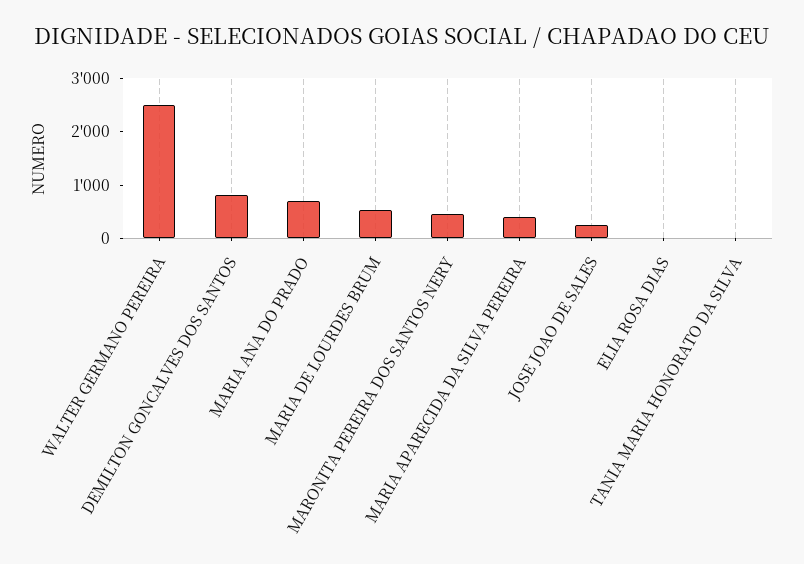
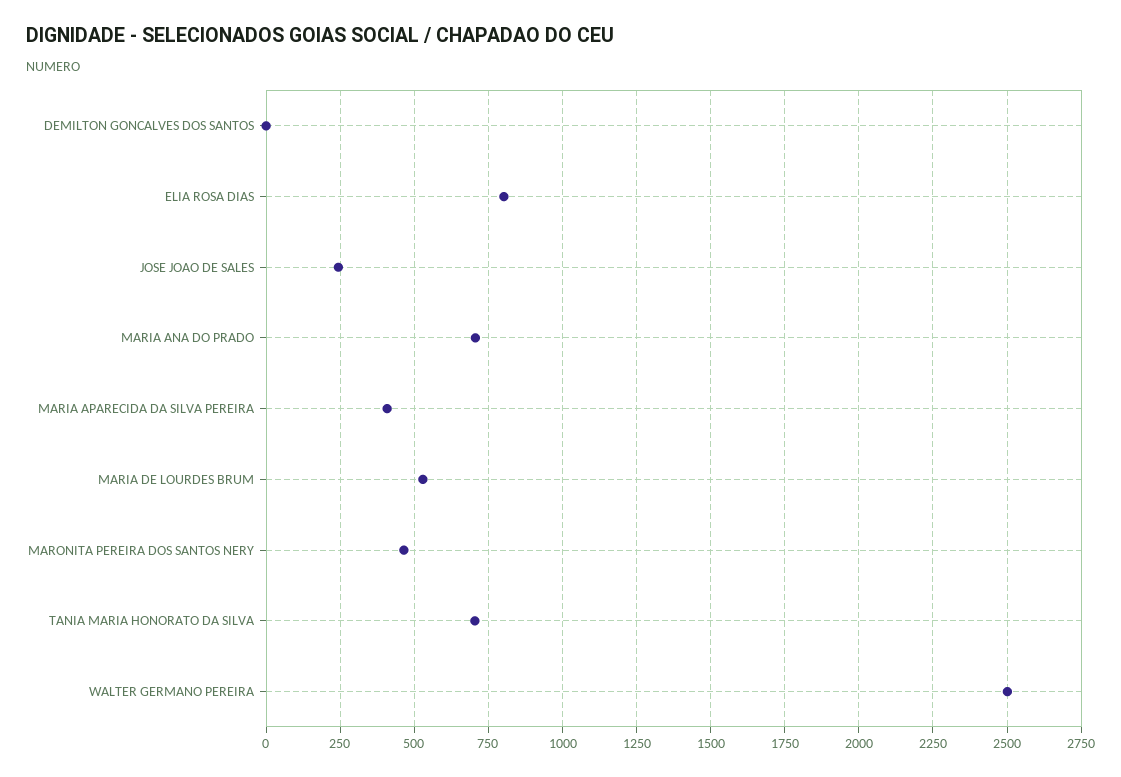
  {
    "WALTER GERMANO PEREIRA": 2500,
-   "DEMILTON GONCALVES DOS SANTOS": 800,
+   "DEMILTON GONCALVES DOS SANTOS": 0,
    "MARIA ANA DO PRADO": 700,
    "MARIA DE LOURDES BRUM": 525,
    "MARONITA PEREIRA DOS SANTOS NERY": 475,
    "MARIA APARECIDA DA SILVA PEREIRA": 400,
    "JOSE JOAO DE SALES": 250,
-   "ELIA ROSA DIAS": 0,
+   "ELIA ROSA DIAS": 800,
-   "TANIA MARIA HONORATO DA SILVA": 0
+   "TANIA MARIA HONORATO DA SILVA": 700
  }

